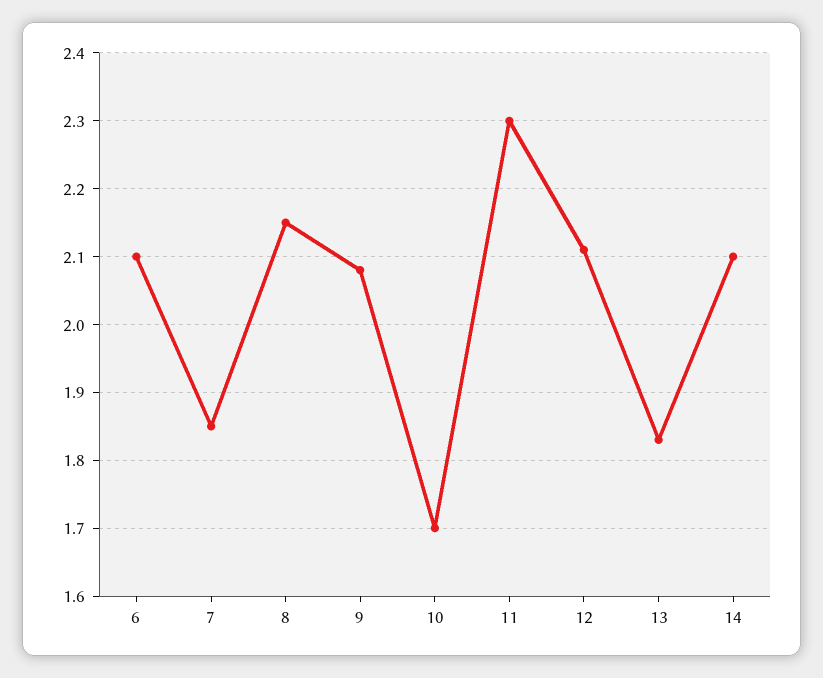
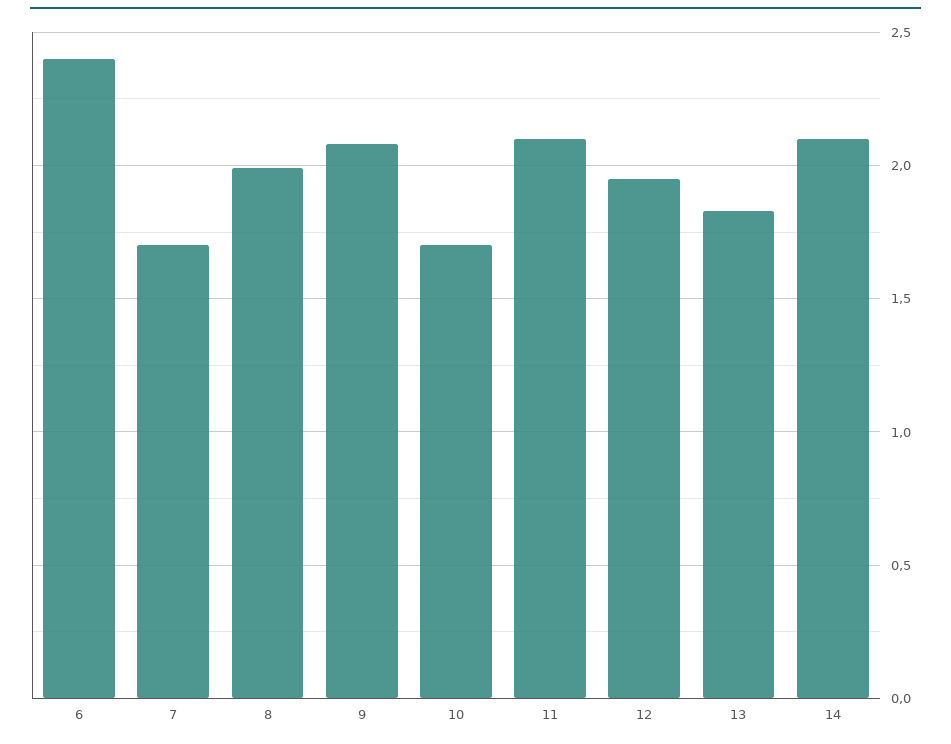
  {
-   "6": 2.1,
+   "6": 2.4,
-   "7": 1.85,
+   "7": 1.7,
-   "8": 2.15,
+   "8": 2,
    "9": 2.08,
    "10": 1.7,
-   "11": 2.3,
+   "11": 2.1,
-   "12": 2.11,
+   "12": 1.95,
    "13": 1.83,
    "14": 2.1
  }

